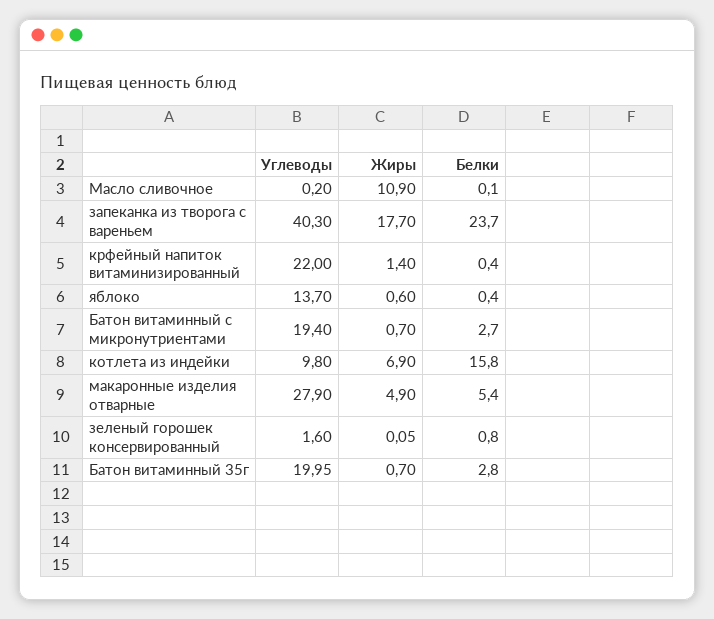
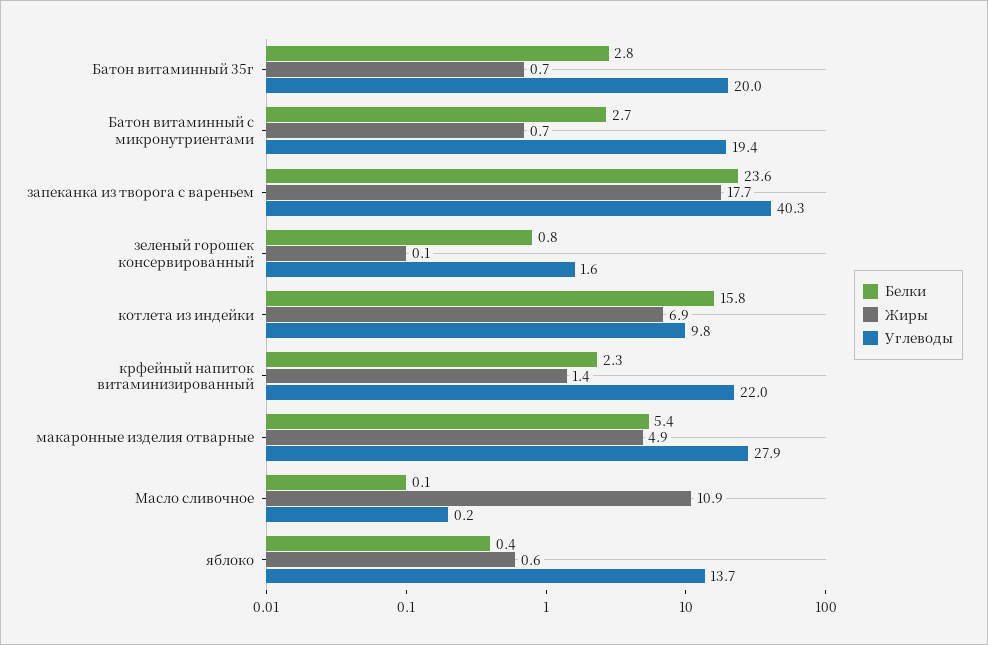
  {
    "Углеводы": {
      "Масло сливочное": 0.2,
      "запеканка из творога с вареньем": 40.3,
      "крфейный напиток витаминизированный": 22,
      "яблоко": 13.7,
      "Батон витаминный с микронутриентами": 19.4,
      "котлета из индейки": 9.8,
      "макаронные изделия отварные": 27.9,
      "зеленый горошек консервированный": 1.6,
      "Батон витаминный 35г": 19.95
    },
    "Жиры": {
      "Масло сливочное": 10.9,
      "запеканка из творога с вареньем": 17.7,
      "крфейный напиток витаминизированный": 1.4,
      "яблоко": 0.6,
      "Батон витаминный с микронутриентами": 0.7,
      "котлета из индейки": 6.9,
      "макаронные изделия отварные": 4.9,
      "зеленый горошек консервированный": 0.05,
      "Батон витаминный 35г": 0.7
    },
    "Белки": {
      "Масло сливочное": 0.1,
-     "запеканка из творога с вареньем": 23.7,
+     "запеканка из творога с вареньем": 23.6,
-     "крфейный напиток витаминизированный": 0.4,
+     "крфейный напиток витаминизированный": 2.3,
      "яблоко": 0.4,
      "Батон витаминный с микронутриентами": 2.7,
      "котлета из индейки": 15.8,
      "макаронные изделия отварные": 5.4,
      "зеленый горошек консервированный": 0.8,
      "Батон витаминный 35г": 2.8
    }
  }

